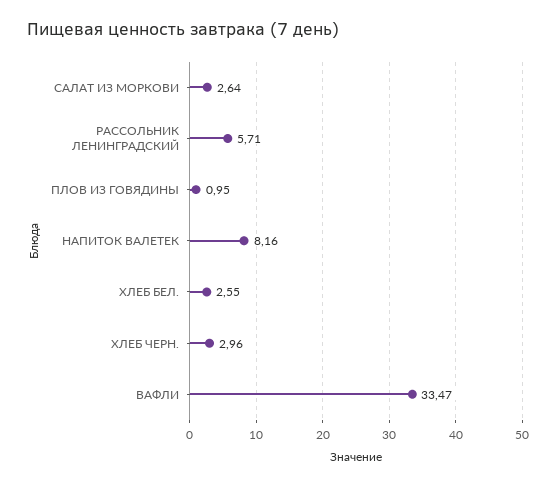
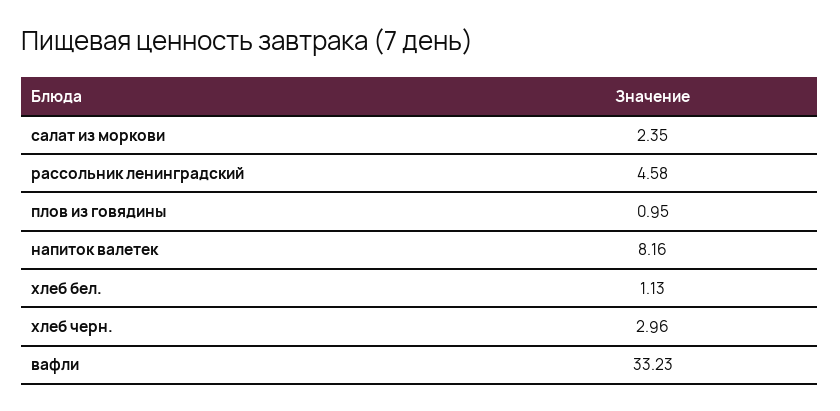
  {
-   "САЛАТ ИЗ МОРКОВИ": 2.64,
+   "САЛАТ ИЗ МОРКОВИ": 2.35,
-   "РАССОЛЬНИК ЛЕНИНГРАДСКИЙ": 5.71,
+   "РАССОЛЬНИК ЛЕНИНГРАДСКИЙ": 4.58,
    "ПЛОВ ИЗ ГОВЯДИНЫ": 0.95,
    "НАПИТОК ВАЛЕТЕК": 8.16,
-   "ХЛЕБ БЕЛ.": 2.55,
+   "ХЛЕБ БЕЛ.": 1.13,
    "ХЛЕБ ЧЕРН.": 2.96,
-   "ВАФЛИ": 33.47
+   "ВАФЛИ": 33.23
  }

